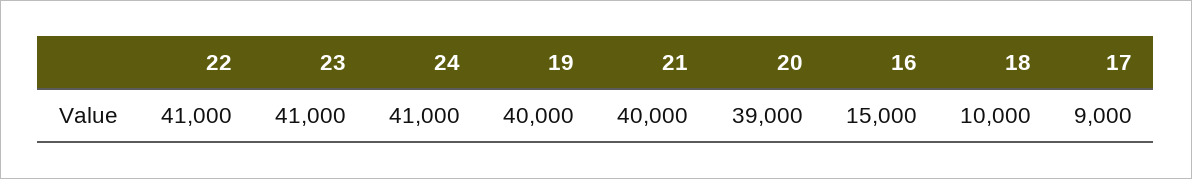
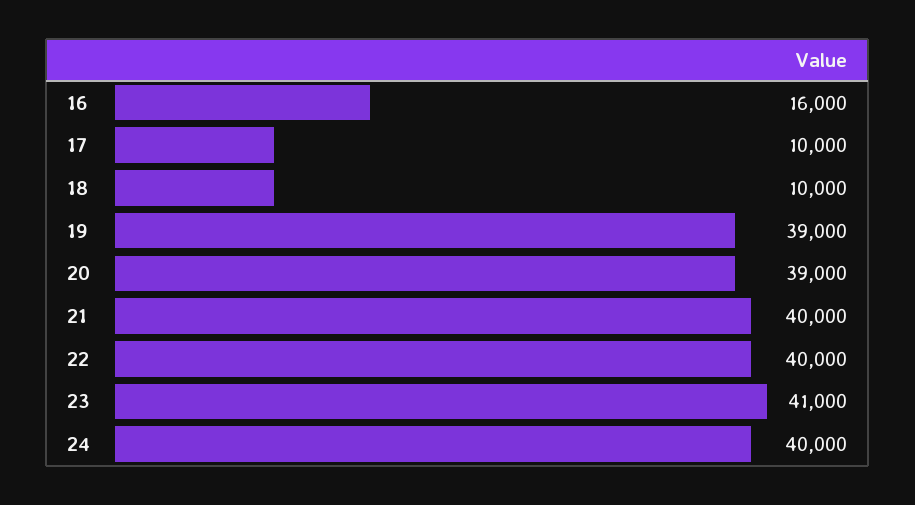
  {
-   "22": 41000,
+   "22": 40000,
    "23": 41000,
-   "24": 41000,
+   "24": 40000,
-   "19": 40000,
+   "19": 39000,
    "21": 40000,
    "20": 39000,
-   "16": 15000,
+   "16": 16000,
    "18": 10000,
-   "17": 9000
+   "17": 10000
  }

